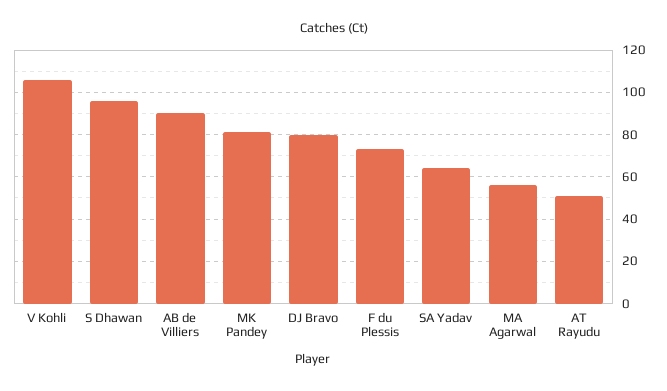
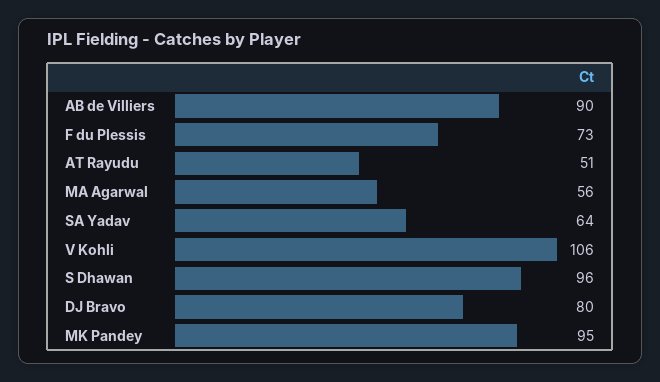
  {
    "V Kohli": 106,
    "S Dhawan": 96,
    "AB de Villiers": 90,
-   "MK Pandey": 80,
+   "MK Pandey": 95,
    "DJ Bravo": 80,
    "F du Plessis": 73,
    "SA Yadav": 64,
    "MA Agarwal": 56,
    "AT Rayudu": 51
  }

